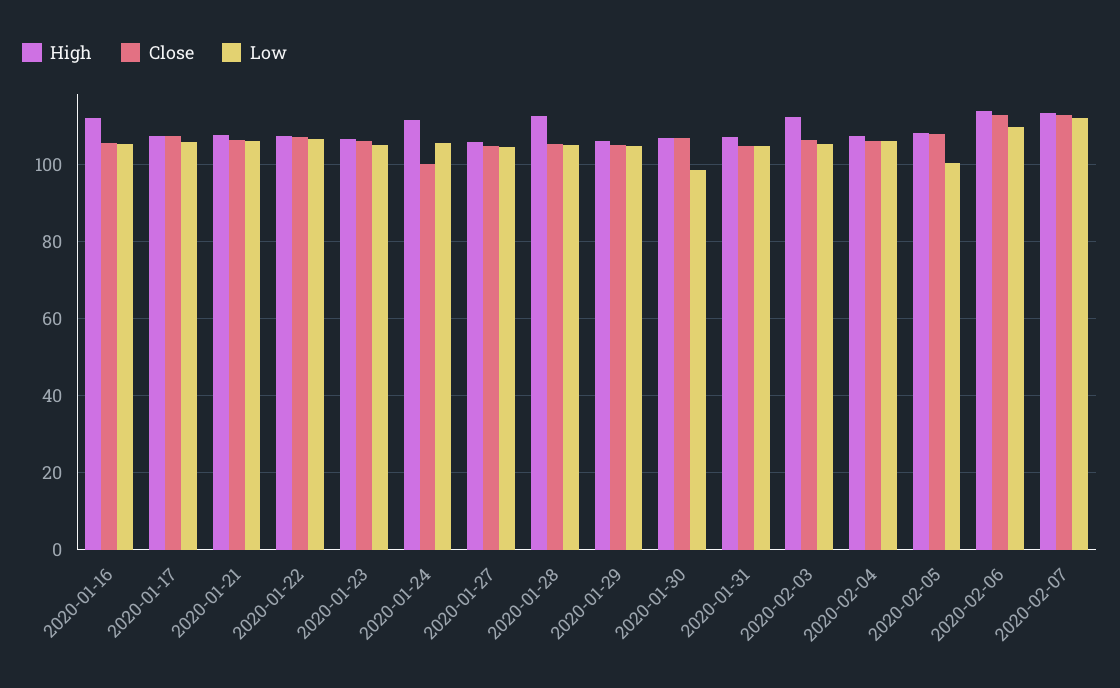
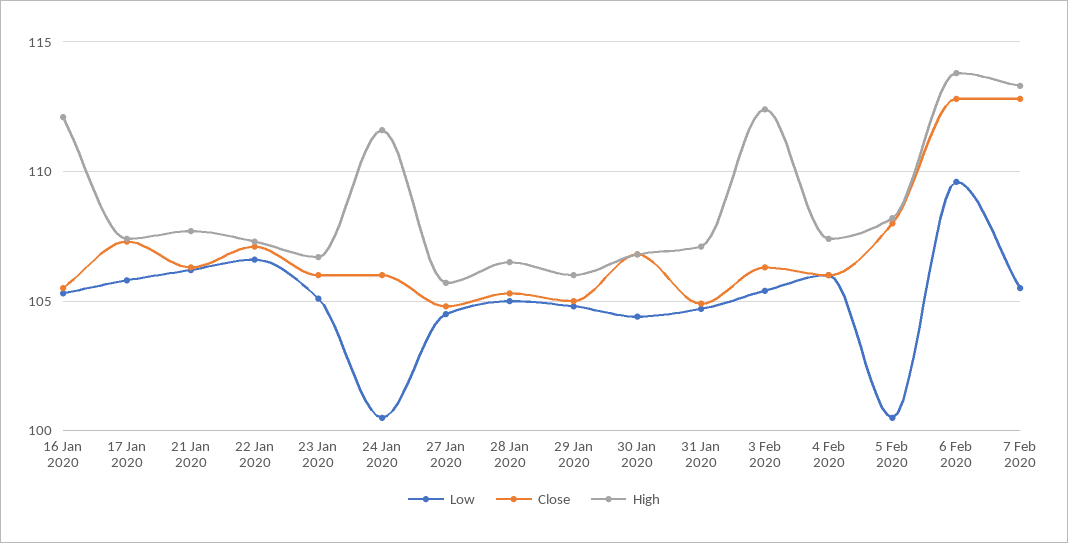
  {
    "High": {
      "2020-01-16": 112,
      "2020-01-17": 107.5,
      "2020-01-21": 107.5,
      "2020-01-22": 107.5,
      "2020-01-23": 106.5,
      "2020-01-24": 111.5,
      "2020-01-27": 105.5,
-     "2020-01-28": 112,
+     "2020-01-28": 106.5,
      "2020-01-29": 106,
      "2020-01-30": 107,
      "2020-01-31": 107,
      "2020-02-03": 112.5,
      "2020-02-04": 107.5,
      "2020-02-05": 108,
      "2020-02-06": 114,
      "2020-02-07": 113.5
    },
    "Close": {
      "2020-01-16": 105.5,
      "2020-01-17": 107.5,
      "2020-01-21": 106.5,
      "2020-01-22": 107,
      "2020-01-23": 106,
-     "2020-01-24": 100,
+     "2020-01-24": 106,
      "2020-01-27": 105,
      "2020-01-28": 105.5,
      "2020-01-29": 105,
      "2020-01-30": 107,
      "2020-01-31": 105,
      "2020-02-03": 106.5,
      "2020-02-04": 106,
      "2020-02-05": 108,
      "2020-02-06": 113,
      "2020-02-07": 113
    },
    "Low": {
      "2020-01-16": 105.5,
      "2020-01-17": 106,
      "2020-01-21": 106,
      "2020-01-22": 106.5,
      "2020-01-23": 105,
-     "2020-01-24": 106,
+     "2020-01-24": 100.5,
      "2020-01-27": 104.5,
      "2020-01-28": 105,
      "2020-01-29": 105,
-     "2020-01-30": 98,
+     "2020-01-30": 104.5,
      "2020-01-31": 104.5,
      "2020-02-03": 105.5,
      "2020-02-04": 106,
      "2020-02-05": 100.5,
      "2020-02-06": 109.5,
-     "2020-02-07": 112
+     "2020-02-07": 105.5
    }
  }

